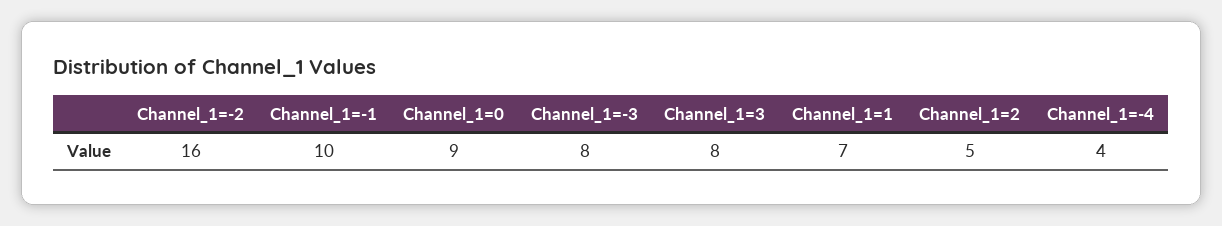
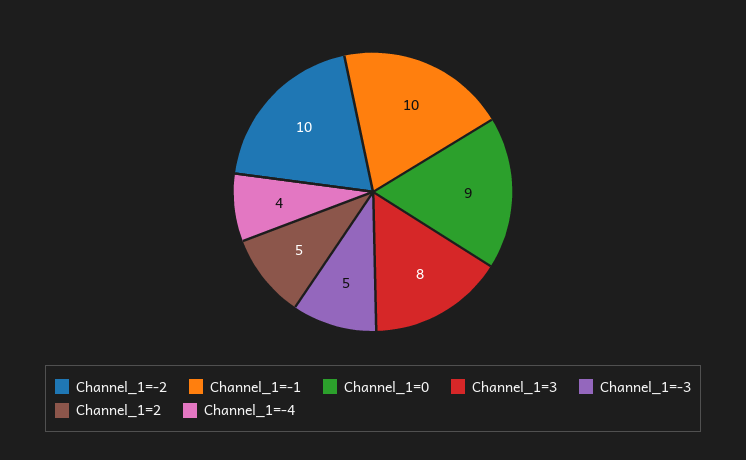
  {
-   "Channel_1=-2": 16,
+   "Channel_1=-2": 10,
    "Channel_1=-1": 10,
    "Channel_1=0": 9,
-   "Channel_1=-3": 8,
+   "Channel_1=-3": 5,
    "Channel_1=3": 8,
-   "Channel_1=1": 7,
    "Channel_1=2": 5,
    "Channel_1=-4": 4
  }

